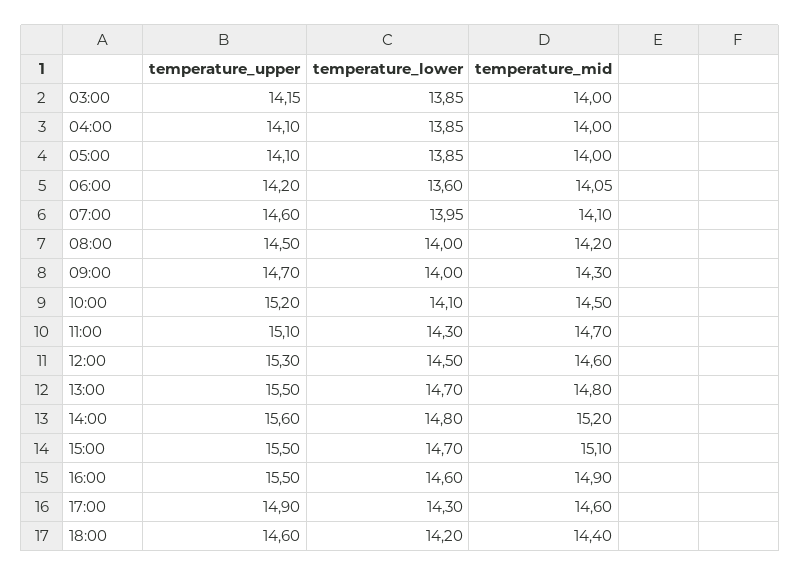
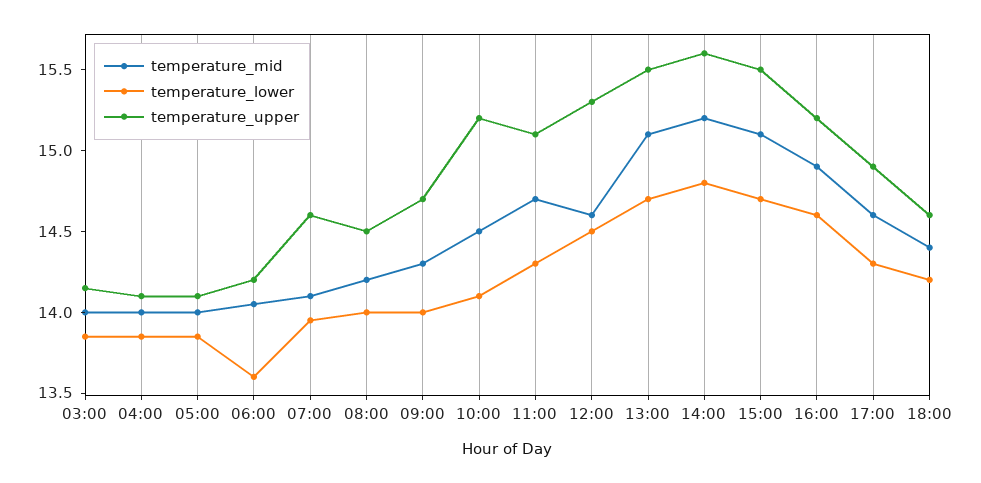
  {
    "temperature_upper": {
      "03:00": 14.15,
      "04:00": 14.1,
      "05:00": 14.1,
      "06:00": 14.2,
      "07:00": 14.6,
      "08:00": 14.5,
      "09:00": 14.7,
      "10:00": 15.2,
      "11:00": 15.1,
      "12:00": 15.3,
      "13:00": 15.5,
      "14:00": 15.6,
      "15:00": 15.5,
-     "16:00": 15.5,
+     "16:00": 15.2,
      "17:00": 14.9,
      "18:00": 14.6
    },
    "temperature_lower": {
      "03:00": 13.85,
      "04:00": 13.85,
      "05:00": 13.85,
      "06:00": 13.6,
      "07:00": 13.95,
      "08:00": 14,
      "09:00": 14,
      "10:00": 14.1,
      "11:00": 14.3,
      "12:00": 14.5,
      "13:00": 14.7,
      "14:00": 14.8,
      "15:00": 14.7,
      "16:00": 14.6,
      "17:00": 14.3,
      "18:00": 14.2
    },
    "temperature_mid": {
      "03:00": 14,
      "04:00": 14,
      "05:00": 14,
      "06:00": 14.05,
      "07:00": 14.1,
      "08:00": 14.2,
      "09:00": 14.3,
      "10:00": 14.5,
      "11:00": 14.7,
      "12:00": 14.6,
-     "13:00": 14.8,
+     "13:00": 15.1,
      "14:00": 15.2,
      "15:00": 15.1,
      "16:00": 14.9,
      "17:00": 14.6,
      "18:00": 14.4
    }
  }

